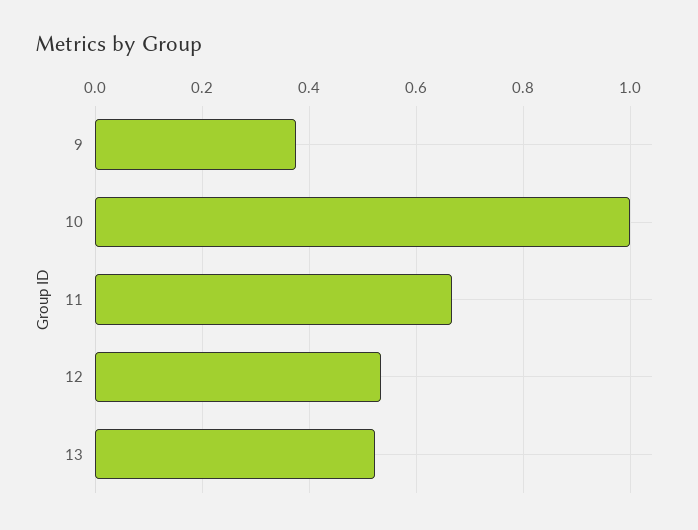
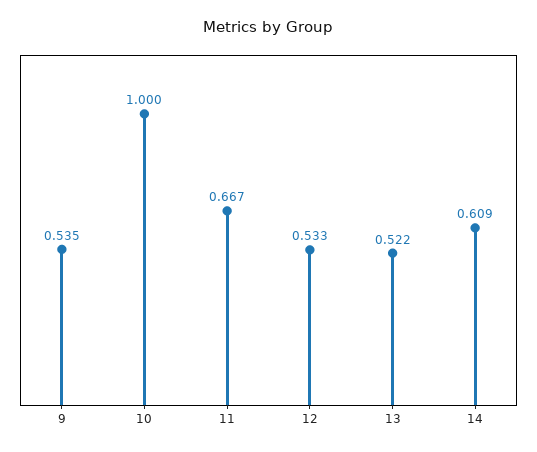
  {
-   "9": 0.38,
+   "9": 0.535,
    "10": 1,
    "11": 0.667,
    "12": 0.533,
-   "13": 0.522
+   "13": 0.522,
+   "14": 0.609
  }

